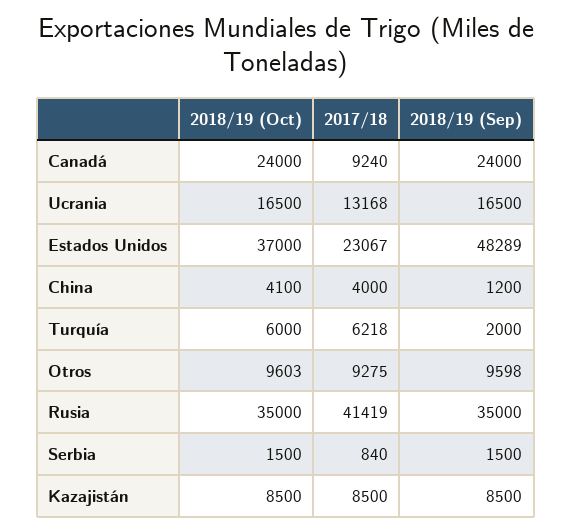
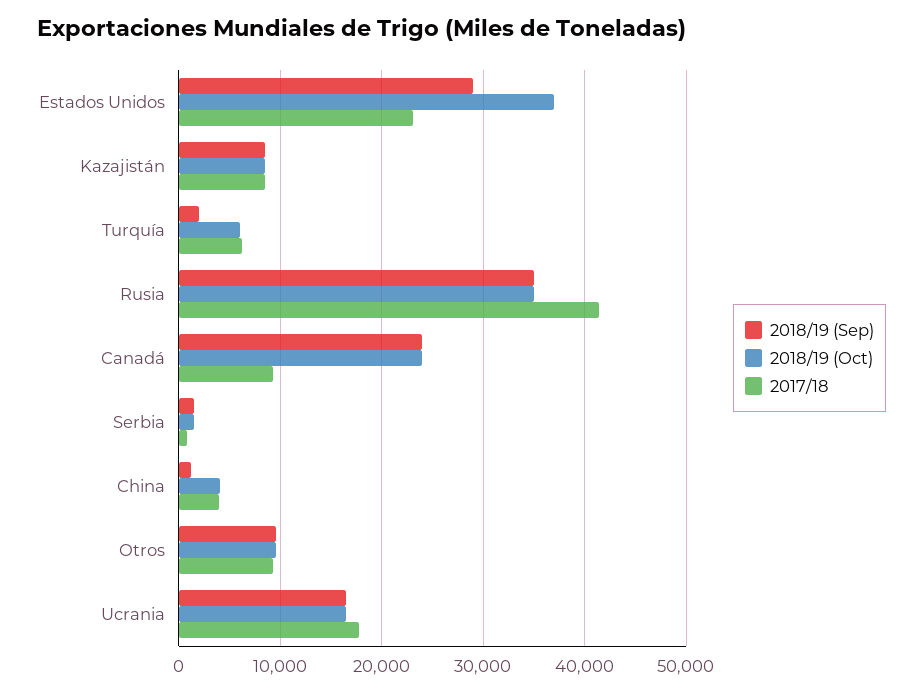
  {
    "2018/19 (Oct)": {
      "Canadá": 24000,
      "Ucrania": 16500,
      "Estados Unidos": 37000,
      "China": 4100,
      "Turquía": 6000,
      "Otros": 9603,
      "Rusia": 35000,
      "Serbia": 1500,
      "Kazajistán": 8500
    },
    "2017/18": {
      "Canadá": 9240,
-     "Ucrania": 13168,
+     "Ucrania": 18000,
      "Estados Unidos": 23067,
      "China": 4000,
      "Turquía": 6218,
      "Otros": 9275,
      "Rusia": 41419,
      "Serbia": 840,
      "Kazajistán": 8500
    },
    "2018/19 (Sep)": {
      "Canadá": 24000,
      "Ucrania": 16500,
-     "Estados Unidos": 48289,
+     "Estados Unidos": 29000,
      "China": 1200,
      "Turquía": 2000,
      "Otros": 9598,
      "Rusia": 35000,
      "Serbia": 1500,
      "Kazajistán": 8500
    }
  }

